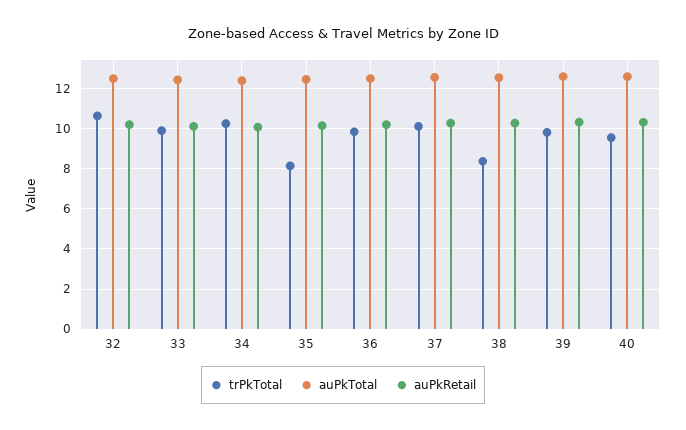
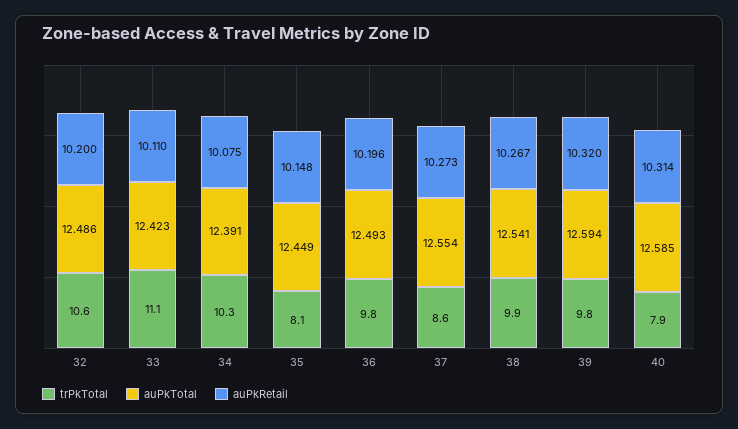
  {
    "trPkTotal": {
      "32": 10.6,
-     "33": 10,
+     "33": 11.1,
      "34": 10.3,
      "35": 8.1,
      "36": 9.8,
-     "37": 10,
+     "37": 8.6,
-     "38": 8.5,
+     "38": 9.9,
      "39": 9.8,
-     "40": 9.5
+     "40": 7.9
    },
    "auPkTotal": {
      "32": 12.486,
      "33": 12.423,
      "34": 12.391,
      "35": 12.449,
      "36": 12.493,
      "37": 12.554,
      "38": 12.541,
      "39": 12.594,
      "40": 12.585
    },
    "auPkRetail": {
      "32": 10.2,
      "33": 10.11,
      "34": 10.075,
      "35": 10.148,
      "36": 10.196,
      "37": 10.273,
      "38": 10.267,
      "39": 10.32,
      "40": 10.314
    }
  }

